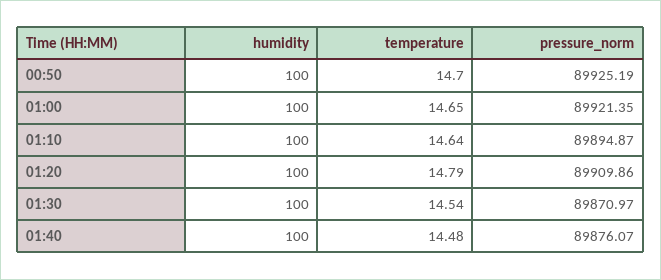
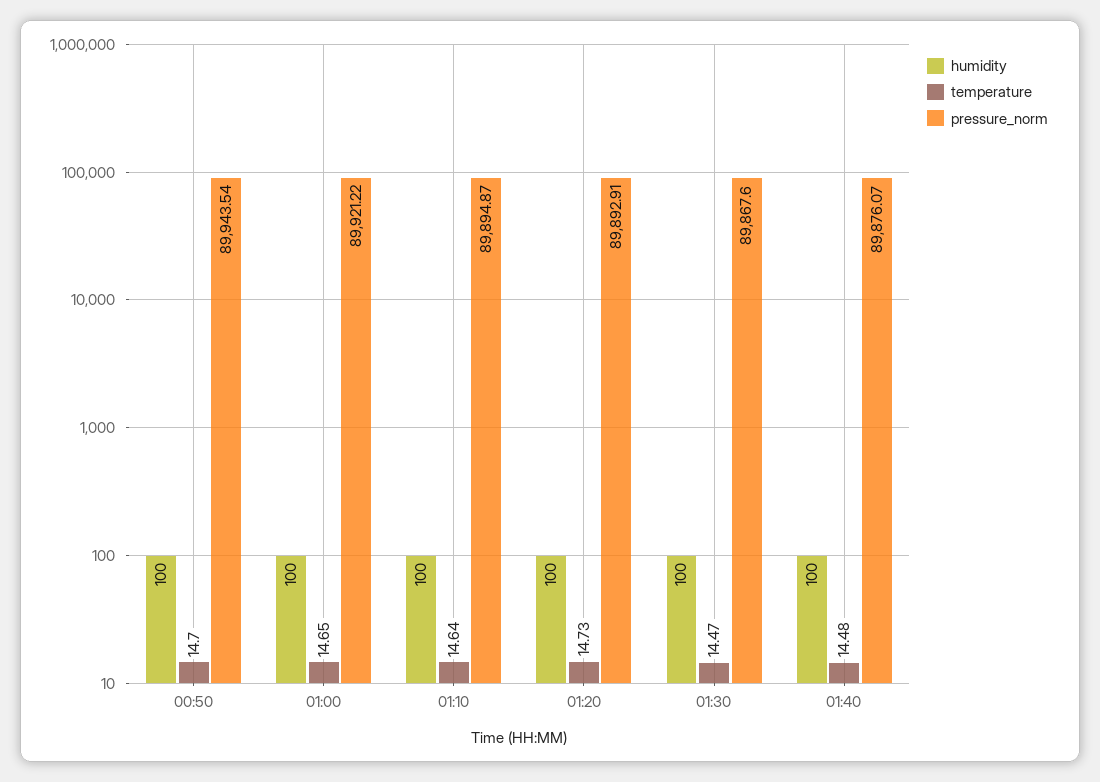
  {
    "humidity": {
      "00:50": 100,
      "01:00": 100,
      "01:10": 100,
      "01:20": 100,
      "01:30": 100,
      "01:40": 100
    },
    "temperature": {
      "00:50": 14.7,
      "01:00": 14.65,
      "01:10": 14.64,
-     "01:20": 14.79,
+     "01:20": 14.73,
-     "01:30": 14.54,
+     "01:30": 14.47,
      "01:40": 14.48
    },
    "pressure_norm": {
-     "00:50": 89925.19,
+     "00:50": 89943.54,
-     "01:00": 89921.35,
+     "01:00": 89921.22,
      "01:10": 89894.87,
-     "01:20": 89909.86,
+     "01:20": 89892.91,
-     "01:30": 89870.97,
+     "01:30": 89867.6,
      "01:40": 89876.07
    }
  }

